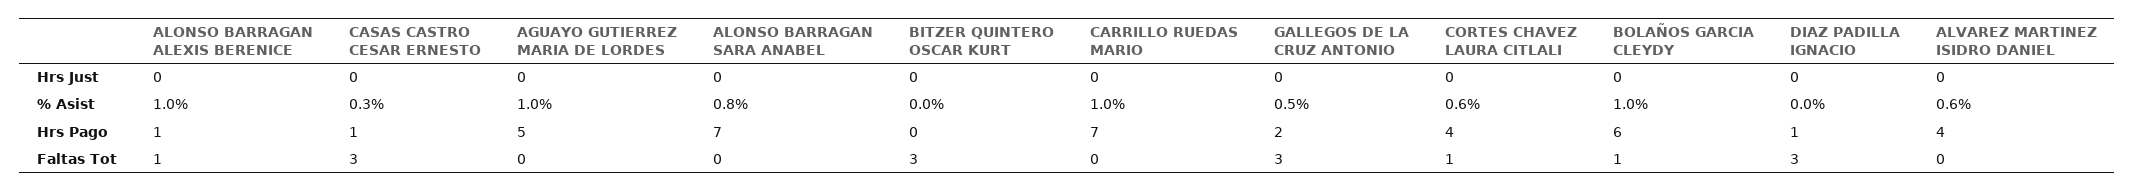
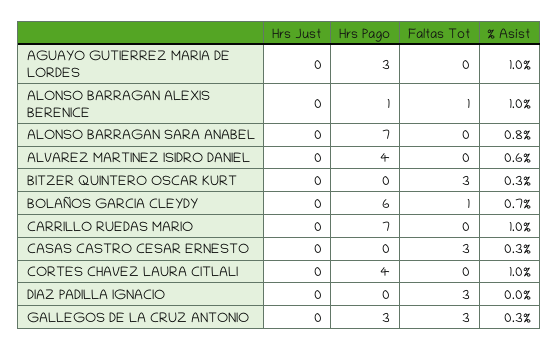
  {
    "ALONSO BARRAGAN ALEXIS BERENICE": {
      "Hrs Just": 0,
      "% Asist": 1,
      "Hrs Pago": 1,
      "Faltas Tot": 1
    },
    "CASAS CASTRO CESAR ERNESTO": {
      "Hrs Just": 0,
      "% Asist": 0.3,
-     "Hrs Pago": 1,
+     "Hrs Pago": 0,
      "Faltas Tot": 3
    },
    "AGUAYO GUTIERREZ MARIA DE LORDES": {
      "Hrs Just": 0,
      "% Asist": 1,
-     "Hrs Pago": 5,
+     "Hrs Pago": 3,
      "Faltas Tot": 0
    },
    "ALONSO BARRAGAN SARA ANABEL": {
      "Hrs Just": 0,
      "% Asist": 0.8,
      "Hrs Pago": 7,
      "Faltas Tot": 0
    },
    "BITZER QUINTERO OSCAR KURT": {
      "Hrs Just": 0,
-     "% Asist": 0,
+     "% Asist": 0.3,
      "Hrs Pago": 0,
      "Faltas Tot": 3
    },
    "CARRILLO RUEDAS MARIO": {
      "Hrs Just": 0,
      "% Asist": 1,
      "Hrs Pago": 7,
      "Faltas Tot": 0
    },
    "GALLEGOS DE LA CRUZ ANTONIO": {
      "Hrs Just": 0,
-     "% Asist": 0.5,
+     "% Asist": 0.3,
-     "Hrs Pago": 2,
+     "Hrs Pago": 3,
      "Faltas Tot": 3
    },
    "CORTES CHAVEZ LAURA CITLALI": {
      "Hrs Just": 0,
-     "% Asist": 0.6,
+     "% Asist": 1,
      "Hrs Pago": 4,
-     "Faltas Tot": 1
+     "Faltas Tot": 0
    },
    "BOLAÑOS GARCIA CLEYDY": {
      "Hrs Just": 0,
-     "% Asist": 1,
+     "% Asist": 0.7,
      "Hrs Pago": 6,
      "Faltas Tot": 1
    },
    "DIAZ PADILLA IGNACIO": {
      "Hrs Just": 0,
      "% Asist": 0,
-     "Hrs Pago": 1,
+     "Hrs Pago": 0,
      "Faltas Tot": 3
    },
    "ALVAREZ MARTINEZ ISIDRO DANIEL": {
      "Hrs Just": 0,
      "% Asist": 0.6,
      "Hrs Pago": 4,
      "Faltas Tot": 0
    }
  }

